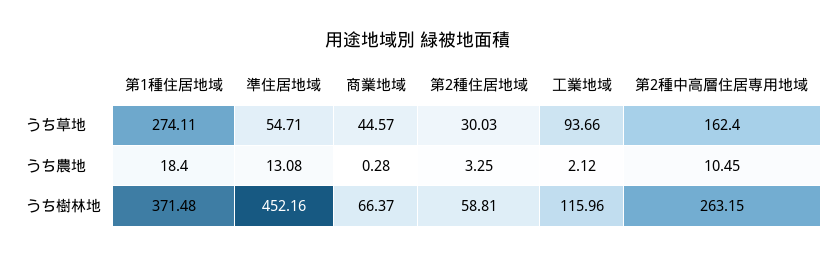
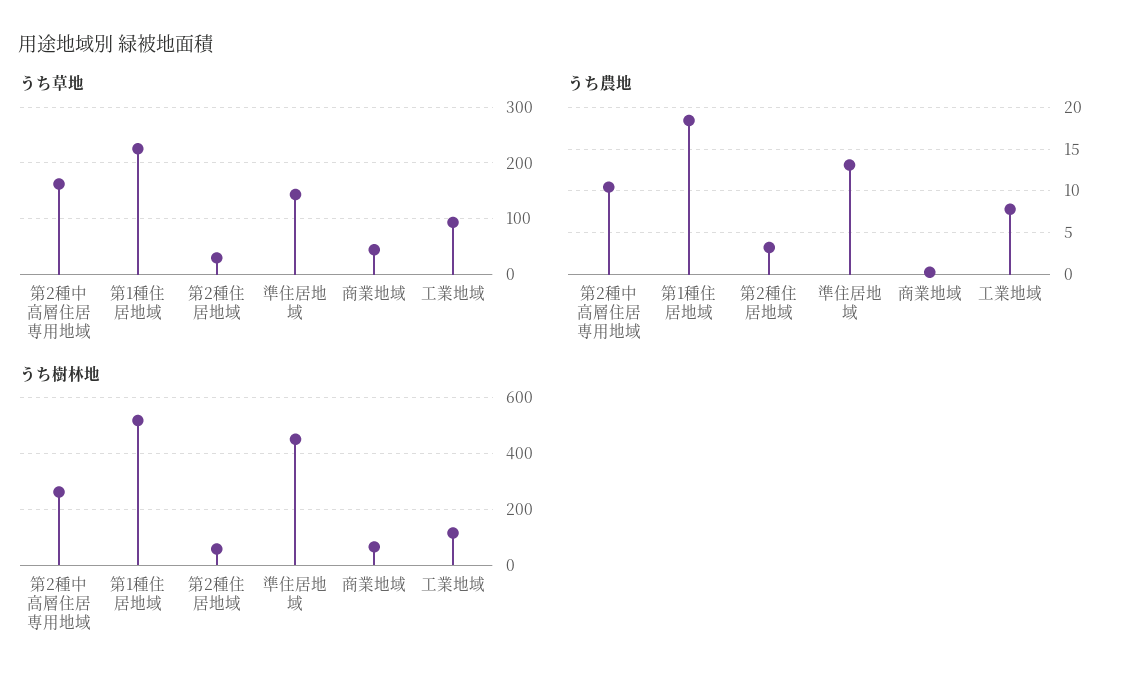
  {
    "うち草地": {
-     "第1種住居地域": 274.11,
+     "第1種住居地域": 220,
-     "準住居地域": 54.71,
+     "準住居地域": 140,
      "商業地域": 44.57,
      "第2種住居地域": 30.03,
      "工業地域": 93.66,
      "第2種中高層住居専用地域": 162.4
    },
    "うち農地": {
      "第1種住居地域": 18.4,
      "準住居地域": 13.08,
      "商業地域": 0.28,
      "第2種住居地域": 3.25,
-     "工業地域": 2.12,
+     "工業地域": 8,
      "第2種中高層住居専用地域": 10.45
    },
    "うち樹林地": {
-     "第1種住居地域": 371.48,
+     "第1種住居地域": 525,
      "準住居地域": 452.16,
      "商業地域": 66.37,
      "第2種住居地域": 58.81,
      "工業地域": 115.96,
      "第2種中高層住居専用地域": 263.15
    }
  }

